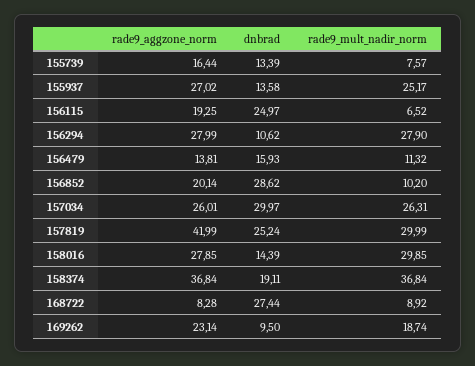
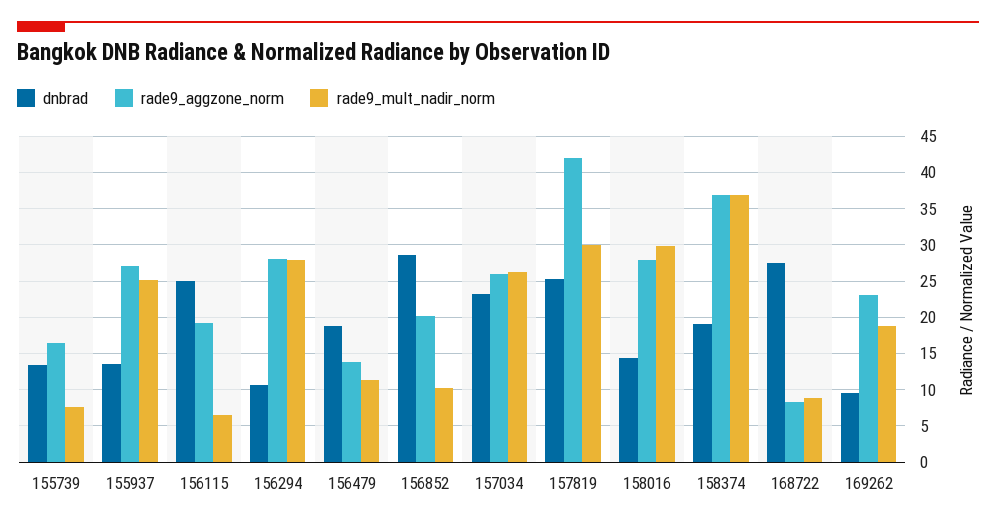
  {
    "rade9_aggzone_norm": {
      "155739": 16.44,
      "155937": 27.02,
      "156115": 19.25,
      "156294": 27.99,
      "156479": 13.81,
      "156852": 20.14,
      "157034": 26.01,
      "157819": 41.99,
      "158016": 27.85,
      "158374": 36.84,
      "168722": 8.28,
      "169262": 23.14
    },
    "dnbrad": {
      "155739": 13.39,
      "155937": 13.58,
      "156115": 24.97,
      "156294": 10.62,
-     "156479": 15.93,
+     "156479": 19,
      "156852": 28.62,
-     "157034": 29.97,
+     "157034": 23,
      "157819": 25.24,
      "158016": 14.39,
      "158374": 19.11,
      "168722": 27.44,
      "169262": 9.5
    },
    "rade9_mult_nadir_norm": {
      "155739": 7.57,
      "155937": 25.17,
      "156115": 6.52,
      "156294": 27.9,
      "156479": 11.32,
      "156852": 10.2,
      "157034": 26.31,
      "157819": 29.99,
      "158016": 29.85,
      "158374": 36.84,
      "168722": 8.92,
      "169262": 18.74
    }
  }

